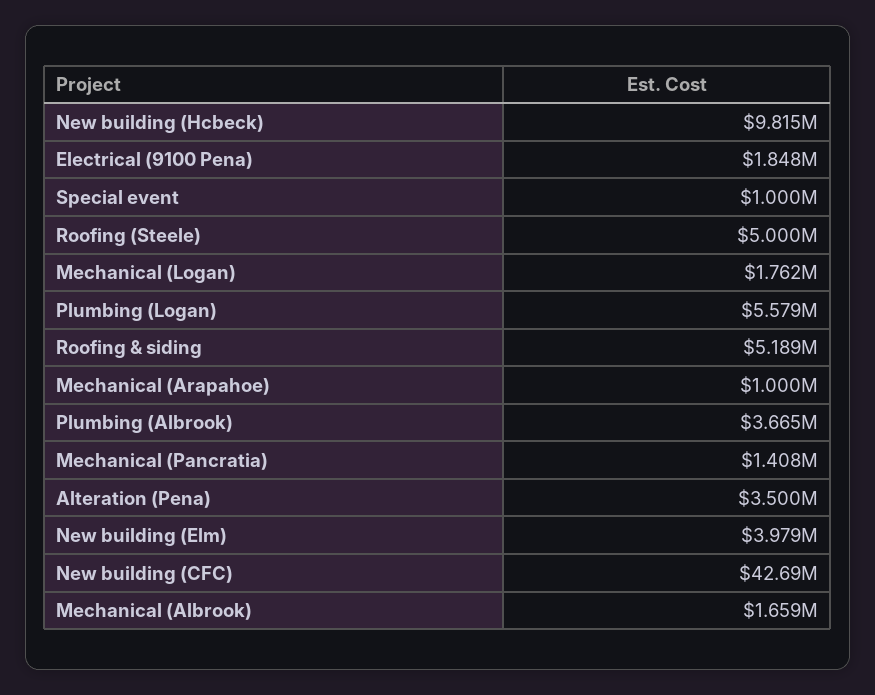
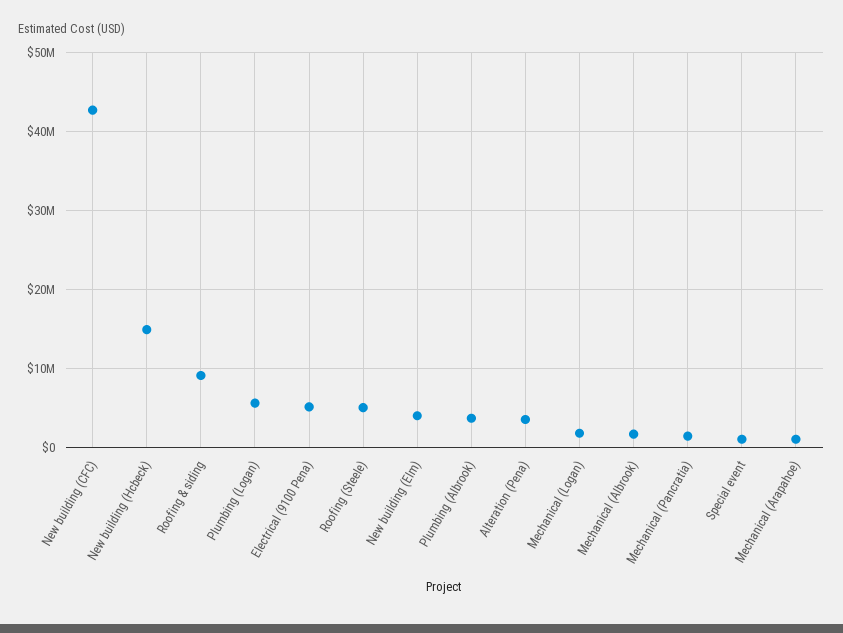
  {
-   "New building (Hcbeck)": 9815000,
+   "New building (Hcbeck)": 15000000,
-   "Electrical (9100 Pena)": 1848000,
+   "Electrical (9100 Pena)": 5000000,
    "Special event": 1000000,
    "Roofing (Steele)": 5000000,
    "Mechanical (Logan)": 1762000,
    "Plumbing (Logan)": 5579000,
-   "Roofing & siding": 5189000,
+   "Roofing & siding": 9000000,
    "Mechanical (Arapahoe)": 1000000,
    "Plumbing (Albrook)": 3665000,
    "Mechanical (Pancratia)": 1408000,
    "Alteration (Pena)": 3500000,
    "New building (Elm)": 3979000,
    "New building (CFC)": 42690000,
    "Mechanical (Albrook)": 1659000
  }

